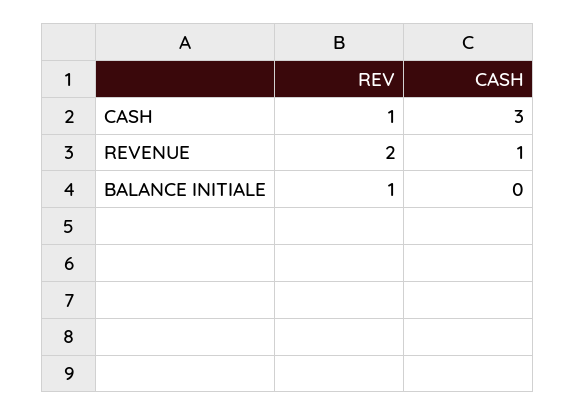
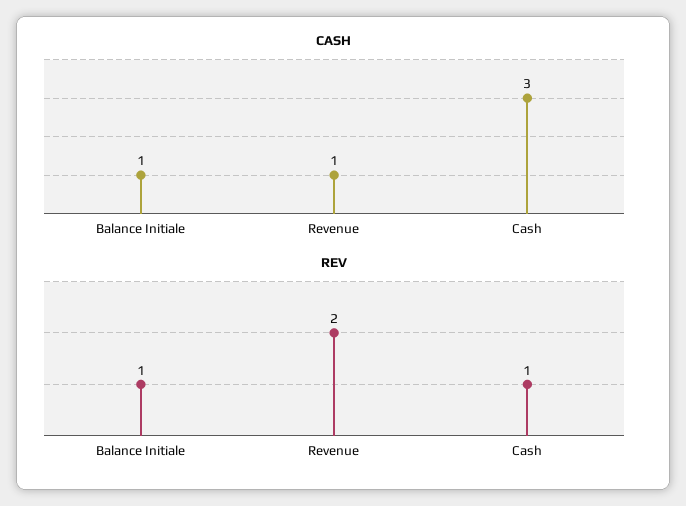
  {
    "REV": {
      "CASH": 1,
      "REVENUE": 2,
      "BALANCE INITIALE": 1
    },
    "CASH": {
      "CASH": 3,
      "REVENUE": 1,
-     "BALANCE INITIALE": 0
+     "BALANCE INITIALE": 1
    }
  }

